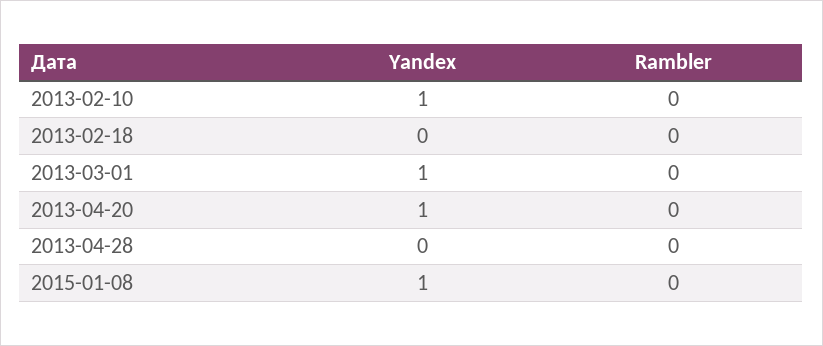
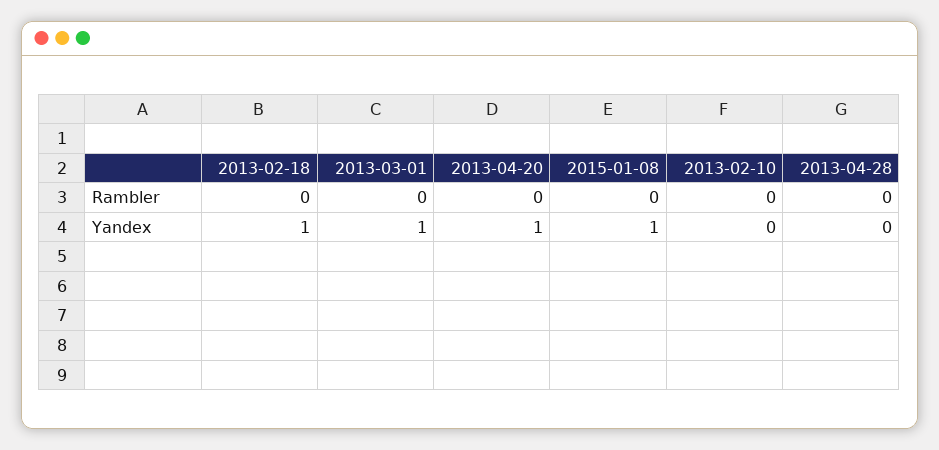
  {
    "Yandex": {
-     "2013-02-10": 1,
+     "2013-02-10": 0,
-     "2013-02-18": 0,
+     "2013-02-18": 1,
      "2013-03-01": 1,
      "2013-04-20": 1,
      "2013-04-28": 0,
      "2015-01-08": 1
    },
    "Rambler": {
      "2013-02-10": 0,
      "2013-02-18": 0,
      "2013-03-01": 0,
      "2013-04-20": 0,
      "2013-04-28": 0,
      "2015-01-08": 0
    }
  }

